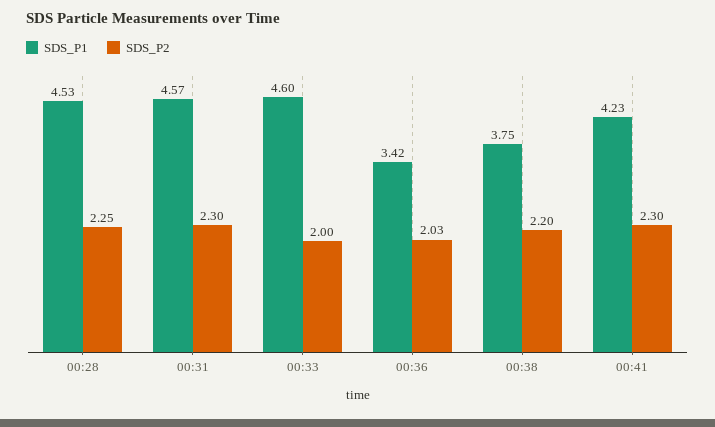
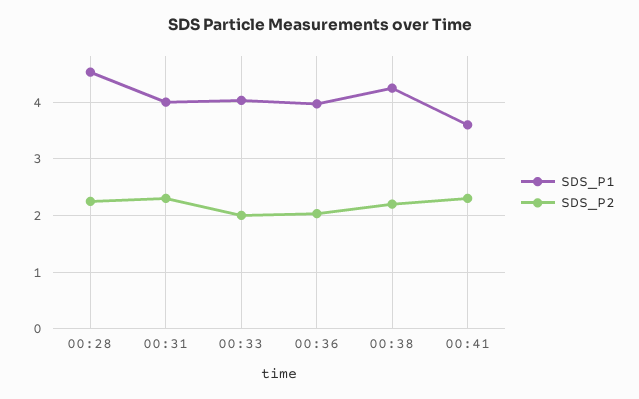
  {
    "SDS_P1": {
      "00:28": 4.53,
-     "00:31": 4.57,
+     "00:31": 4,
-     "00:33": 4.6,
+     "00:33": 4,
-     "00:36": 3.42,
+     "00:36": 4,
-     "00:38": 3.75,
+     "00:38": 4.2,
-     "00:41": 4.23
+     "00:41": 3.6
    },
    "SDS_P2": {
      "00:28": 2.25,
      "00:31": 2.3,
      "00:33": 2,
      "00:36": 2.03,
      "00:38": 2.2,
      "00:41": 2.3
    }
  }

